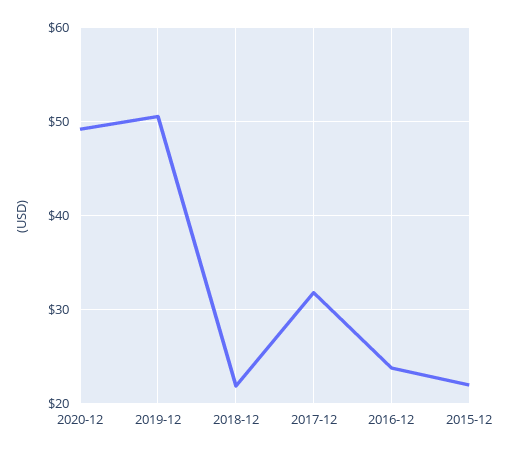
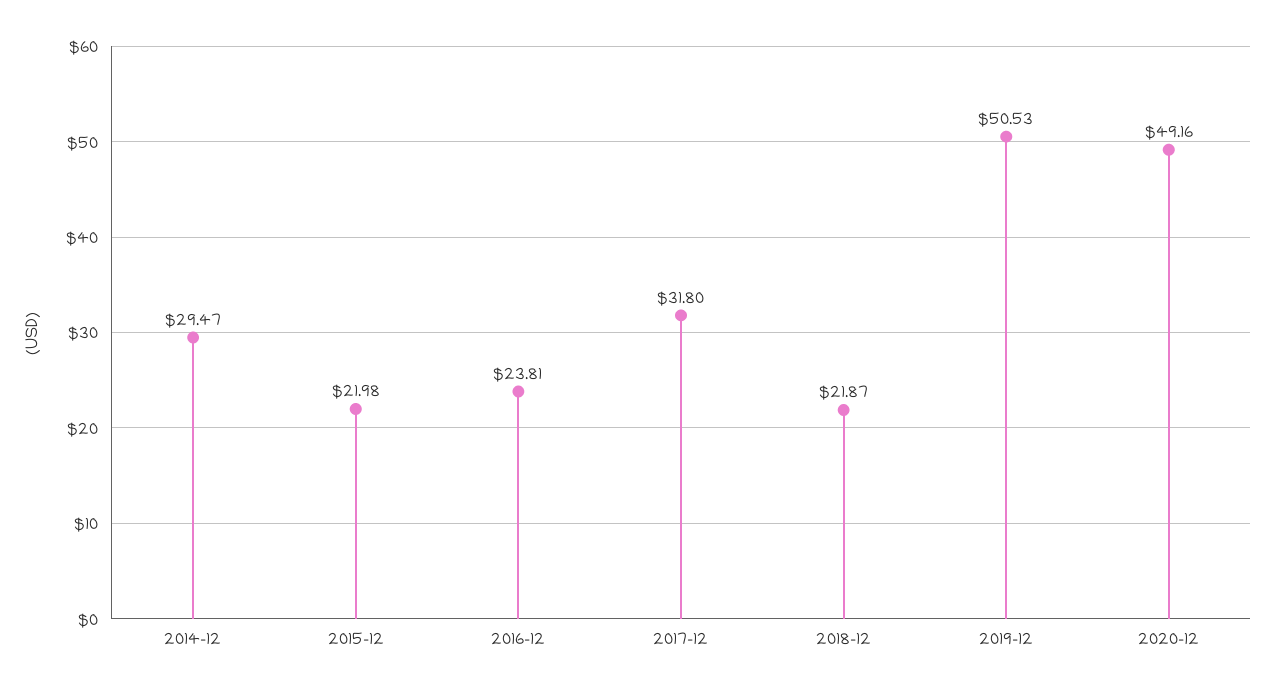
  {
    "2020-12": 49.16,
    "2019-12": 50.53,
    "2018-12": 21.87,
    "2017-12": 31.8,
    "2016-12": 23.81,
-   "2015-12": 21.98
+   "2015-12": 21.98,
+   "2014-12": 29.47
  }

